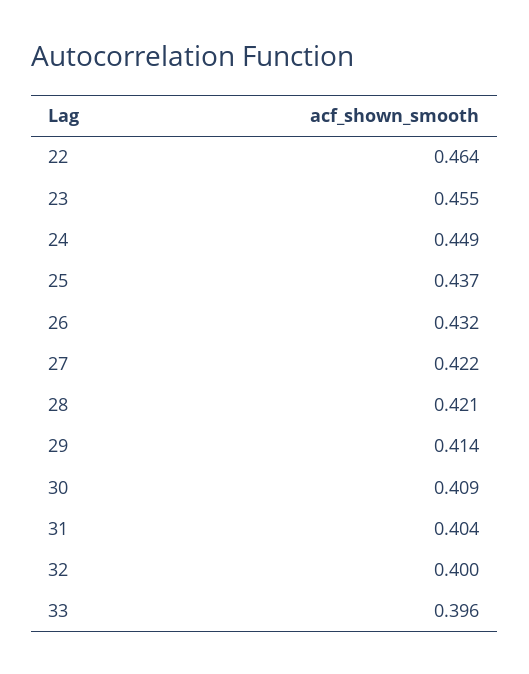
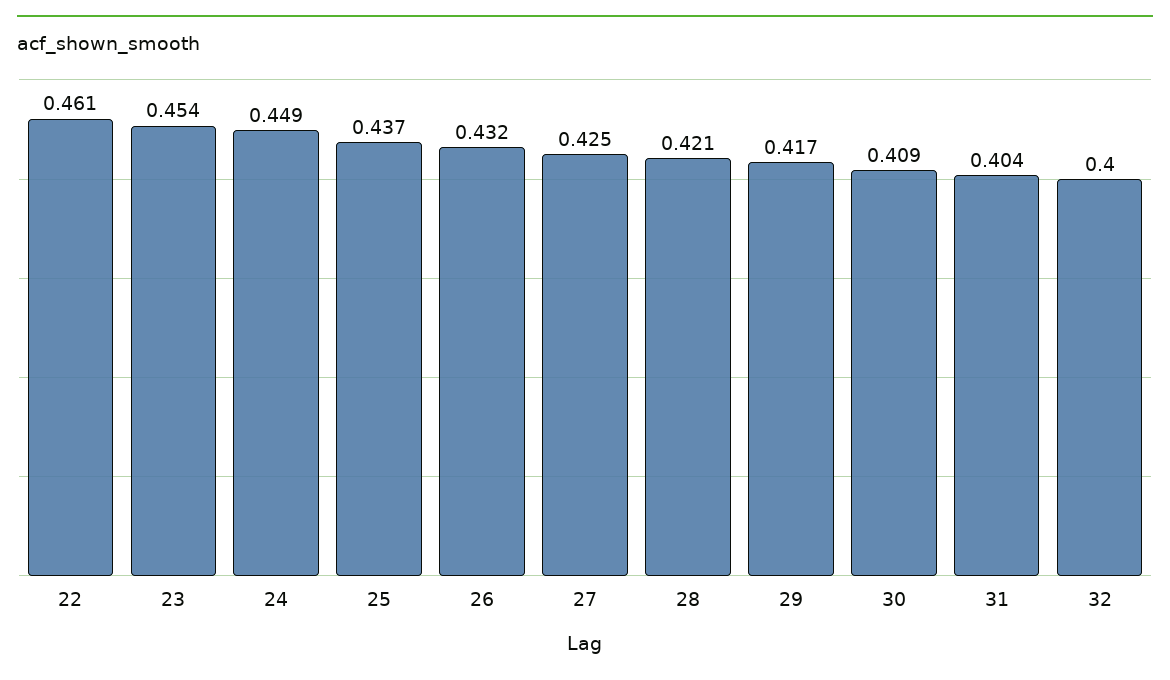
  {
-   "22": 0.464,
+   "22": 0.461,
-   "23": 0.455,
+   "23": 0.454,
    "24": 0.449,
    "25": 0.437,
    "26": 0.432,
-   "27": 0.422,
+   "27": 0.425,
    "28": 0.421,
-   "29": 0.414,
+   "29": 0.417,
    "30": 0.409,
    "31": 0.404,
-   "32": 0.4,
+   "32": 0.4
-   "33": 0.396
  }

